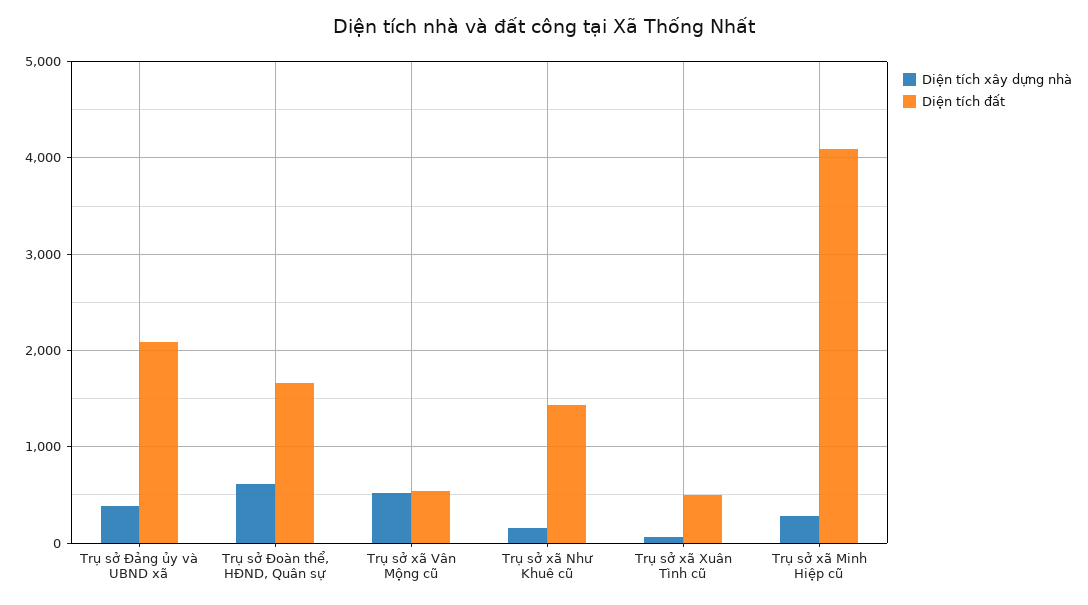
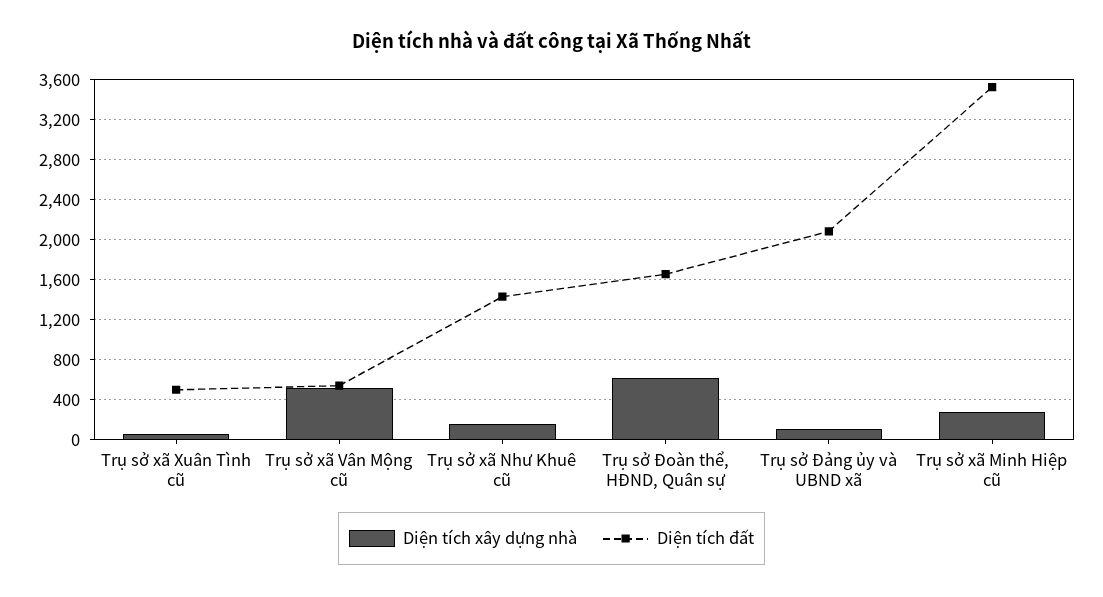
  {
    "Diện tích xây dựng nhà": {
-     "Trụ sở Đảng ủy và UBND xã": 400,
+     "Trụ sở Đảng ủy và UBND xã": 100,
      "Trụ sở Đoàn thể, HĐND, Quân sự": 600,
      "Trụ sở xã Vân Mộng cũ": 500,
      "Trụ sở xã Như Khuê cũ": 200,
      "Trụ sở xã Xuân Tình cũ": 100,
      "Trụ sở xã Minh Hiệp cũ": 300
    },
    "Diện tích đất": {
      "Trụ sở Đảng ủy và UBND xã": 2100,
      "Trụ sở Đoàn thể, HĐND, Quân sự": 1700,
      "Trụ sở xã Vân Mộng cũ": 500,
      "Trụ sở xã Như Khuê cũ": 1400,
      "Trụ sở xã Xuân Tình cũ": 500,
-     "Trụ sở xã Minh Hiệp cũ": 4100
+     "Trụ sở xã Minh Hiệp cũ": 3500
    }
  }

